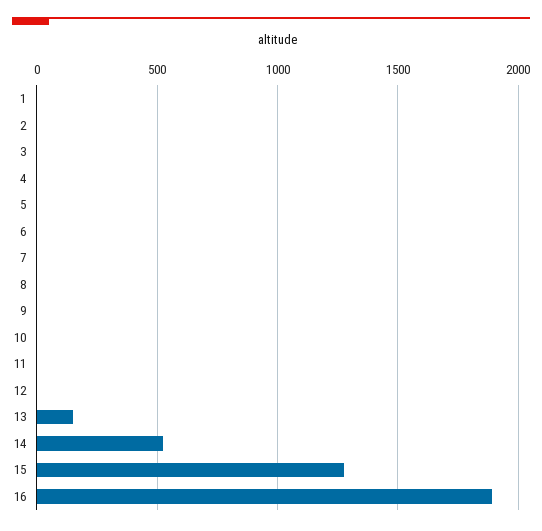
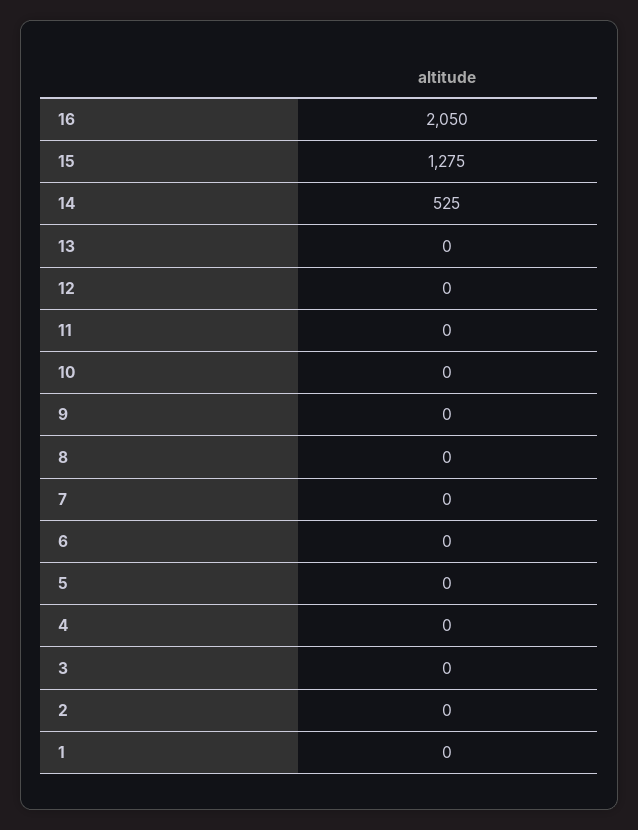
  {
    "1": 0,
    "2": 0,
    "3": 0,
    "4": 0,
    "5": 0,
    "6": 0,
    "7": 0,
    "8": 0,
    "9": 0,
    "10": 0,
    "11": 0,
    "12": 0,
-   "13": 150,
+   "13": 0,
    "14": 525,
    "15": 1275,
-   "16": 1900
+   "16": 2050
  }

